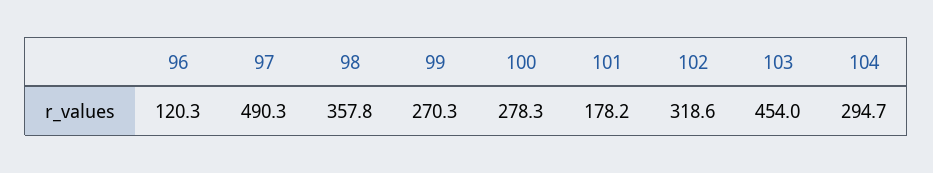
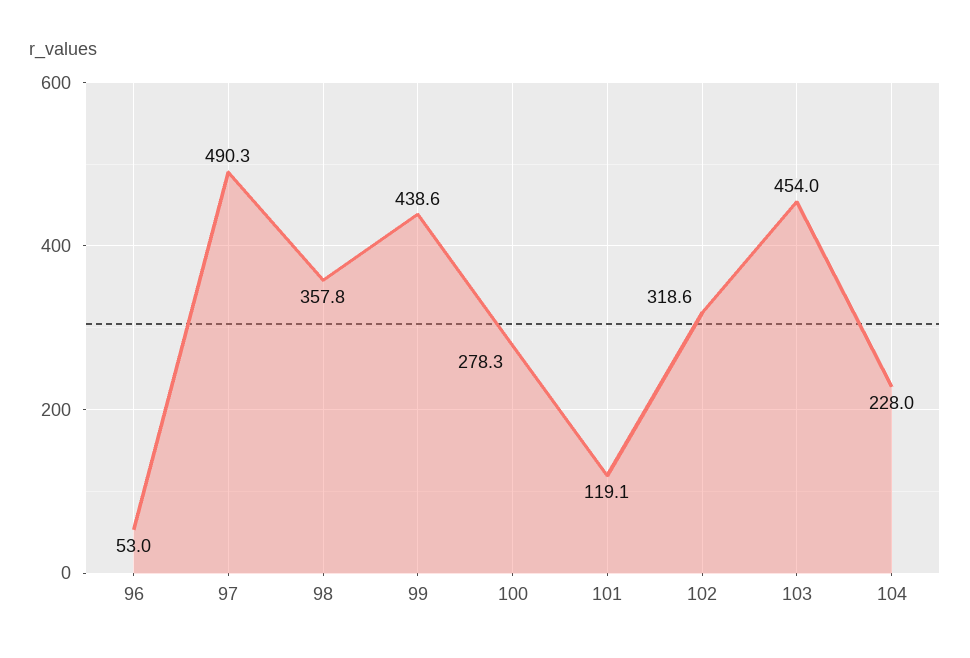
  {
-   "96": 120.3,
+   "96": 53,
    "97": 490.3,
    "98": 357.8,
-   "99": 270.3,
+   "99": 438.6,
    "100": 278.3,
-   "101": 178.2,
+   "101": 119.1,
    "102": 318.6,
    "103": 454,
-   "104": 294.7
+   "104": 228
  }

